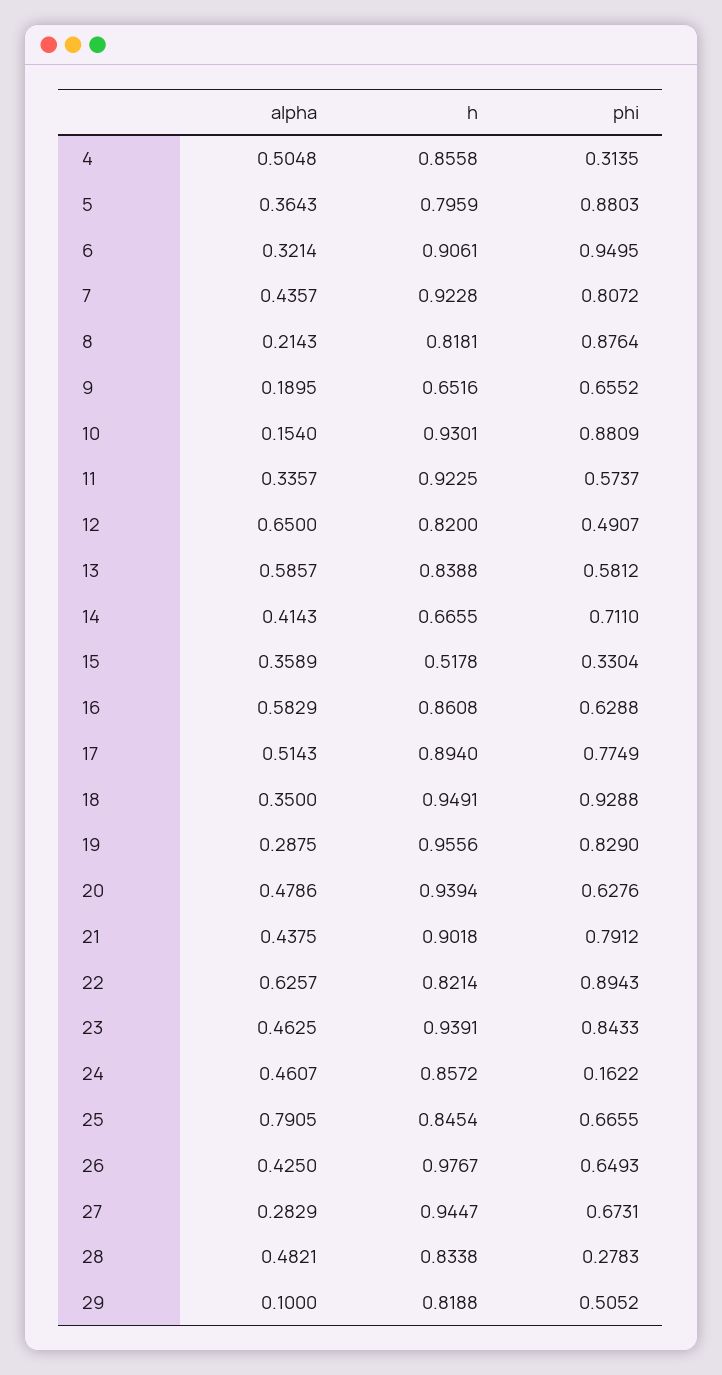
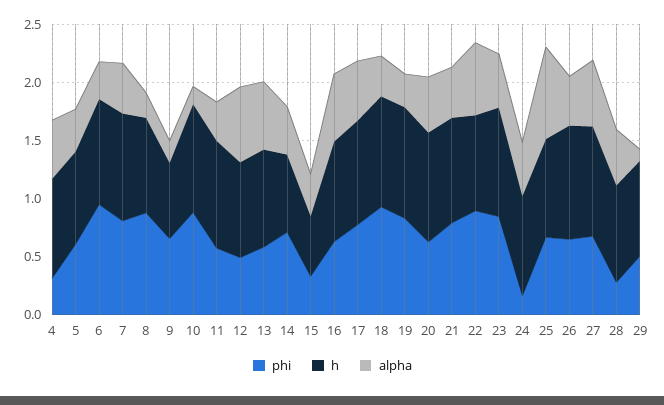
  {
    "alpha": {
      "4": 0.5048,
      "5": 0.3643,
      "6": 0.3214,
      "7": 0.4357,
      "8": 0.2143,
      "9": 0.1895,
      "10": 0.154,
      "11": 0.3357,
      "12": 0.65,
      "13": 0.5857,
      "14": 0.4143,
      "15": 0.3589,
      "16": 0.5829,
      "17": 0.5143,
      "18": 0.35,
      "19": 0.2875,
      "20": 0.4786,
      "21": 0.4375,
      "22": 0.6257,
      "23": 0.4625,
      "24": 0.4607,
      "25": 0.7905,
      "26": 0.425,
-     "27": 0.2829,
+     "27": 0.6,
      "28": 0.4821,
      "29": 0.1
    },
    "h": {
      "4": 0.8558,
      "5": 0.7959,
      "6": 0.9061,
      "7": 0.9228,
      "8": 0.8181,
      "9": 0.6516,
      "10": 0.9301,
      "11": 0.9225,
      "12": 0.82,
      "13": 0.8388,
      "14": 0.6655,
      "15": 0.5178,
      "16": 0.8608,
      "17": 0.894,
      "18": 0.9491,
      "19": 0.9556,
      "20": 0.9394,
      "21": 0.9018,
      "22": 0.8214,
      "23": 0.9391,
      "24": 0.8572,
      "25": 0.8454,
      "26": 0.9767,
      "27": 0.9447,
      "28": 0.8338,
      "29": 0.8188
    },
    "phi": {
      "4": 0.3135,
-     "5": 0.8803,
+     "5": 0.6,
      "6": 0.9495,
      "7": 0.8072,
      "8": 0.8764,
      "9": 0.6552,
      "10": 0.8809,
      "11": 0.5737,
      "12": 0.4907,
      "13": 0.5812,
      "14": 0.711,
      "15": 0.3304,
      "16": 0.6288,
      "17": 0.7749,
      "18": 0.9288,
      "19": 0.829,
      "20": 0.6276,
      "21": 0.7912,
      "22": 0.8943,
      "23": 0.8433,
      "24": 0.1622,
      "25": 0.6655,
      "26": 0.6493,
      "27": 0.6731,
      "28": 0.2783,
      "29": 0.5052
    }
  }

